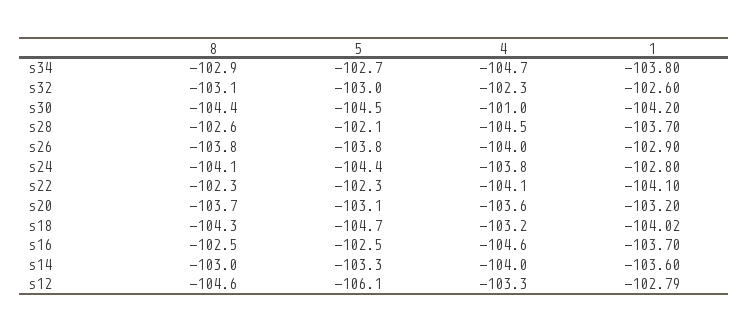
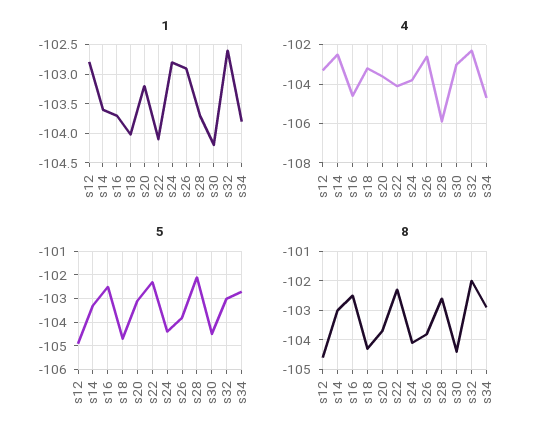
  {
    "8": {
      "s34": -102.9,
-     "s32": -103.1,
+     "s32": -102,
      "s30": -104.4,
      "s28": -102.6,
      "s26": -103.8,
      "s24": -104.1,
      "s22": -102.3,
      "s20": -103.7,
      "s18": -104.3,
      "s16": -102.5,
      "s14": -103,
      "s12": -104.6
    },
    "5": {
      "s34": -102.7,
      "s32": -103,
      "s30": -104.5,
      "s28": -102.1,
      "s26": -103.8,
      "s24": -104.4,
      "s22": -102.3,
      "s20": -103.1,
      "s18": -104.7,
      "s16": -102.5,
      "s14": -103.3,
-     "s12": -106.1
+     "s12": -105
    },
    "4": {
      "s34": -104.7,
      "s32": -102.3,
-     "s30": -101,
+     "s30": -103,
-     "s28": -104.5,
+     "s28": -106,
-     "s26": -104,
+     "s26": -102.5,
      "s24": -103.8,
      "s22": -104.1,
      "s20": -103.6,
      "s18": -103.2,
      "s16": -104.6,
-     "s14": -104,
+     "s14": -102.5,
      "s12": -103.3
    },
    "1": {
      "s34": -103.8,
      "s32": -102.6,
      "s30": -104.2,
      "s28": -103.7,
      "s26": -102.9,
      "s24": -102.8,
      "s22": -104.1,
      "s20": -103.2,
      "s18": -104.02,
      "s16": -103.7,
      "s14": -103.6,
      "s12": -102.79
    }
  }

